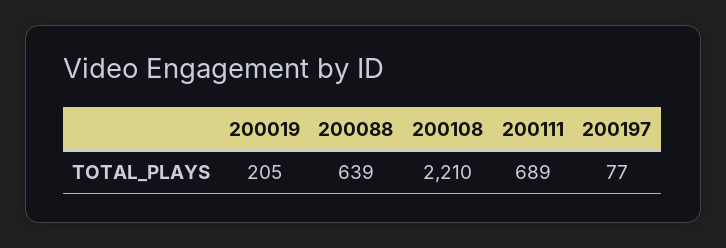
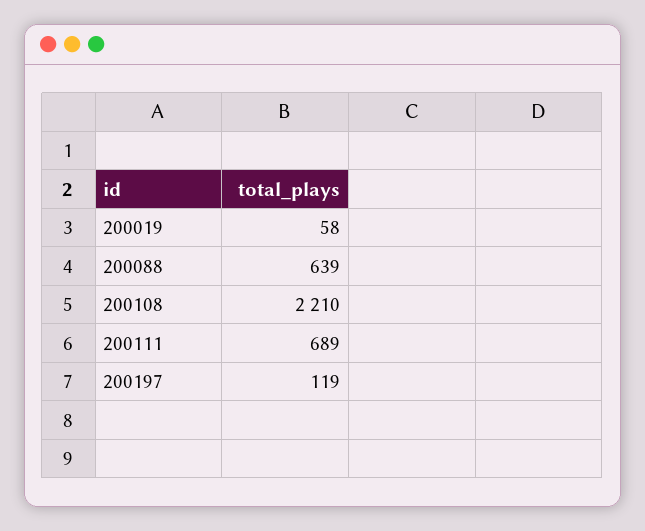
  {
-   "200019": 205,
+   "200019": 58,
    "200088": 639,
    "200108": 2210,
    "200111": 689,
-   "200197": 77
+   "200197": 119
  }

